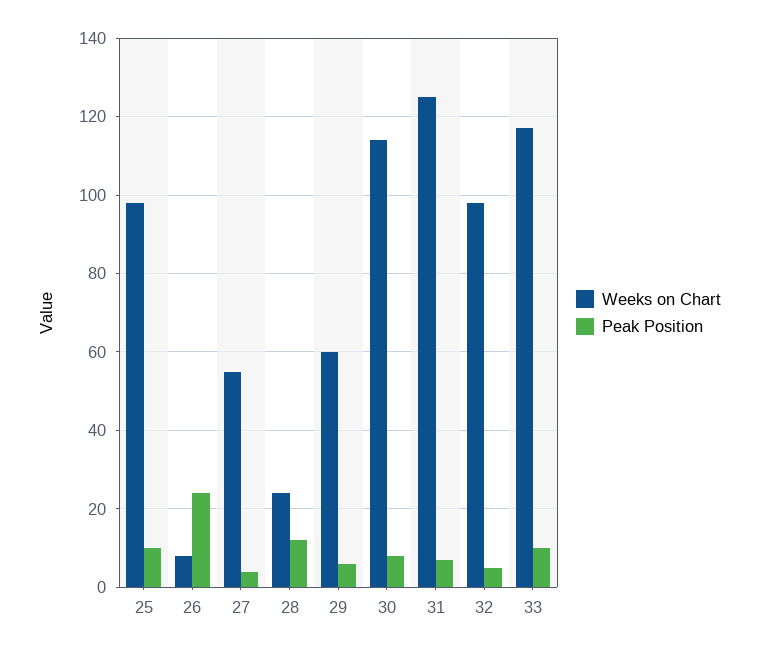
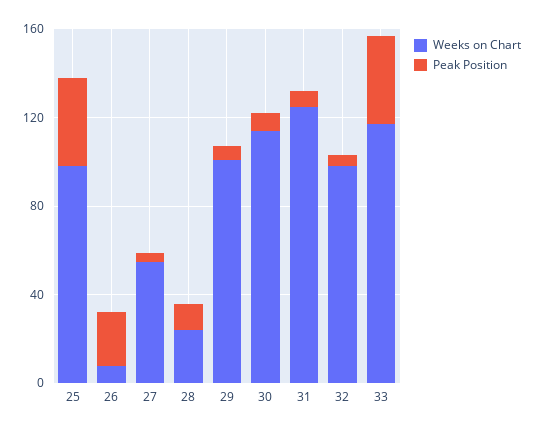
  {
    "Weeks on Chart": {
      "25": 100,
      "26": 10,
      "27": 55,
      "28": 25,
-     "29": 60,
+     "29": 100,
      "30": 115,
      "31": 125,
      "32": 100,
      "33": 115
    },
    "Peak Position": {
-     "25": 10,
+     "25": 40,
      "26": 25,
      "27": 5,
      "28": 10,
      "29": 5,
      "30": 10,
      "31": 5,
      "32": 5,
-     "33": 10
+     "33": 40
    }
  }

